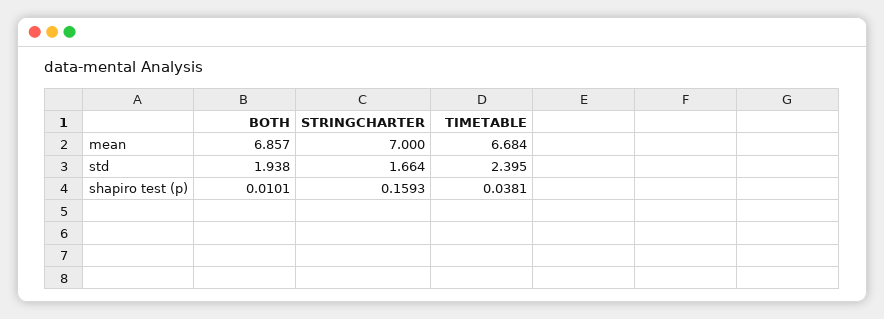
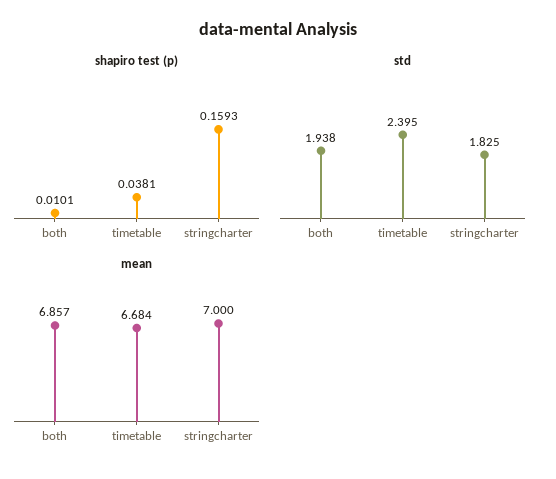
  {
    "mean": {
      "BOTH": 6.857,
      "STRINGCHARTER": 7,
      "TIMETABLE": 6.684
    },
    "std": {
      "BOTH": 1.938,
-     "STRINGCHARTER": 1.664,
+     "STRINGCHARTER": 1.825,
      "TIMETABLE": 2.395
    },
    "shapiro test (p)": {
      "BOTH": 0.0101,
      "STRINGCHARTER": 0.1593,
      "TIMETABLE": 0.0381
    }
  }

